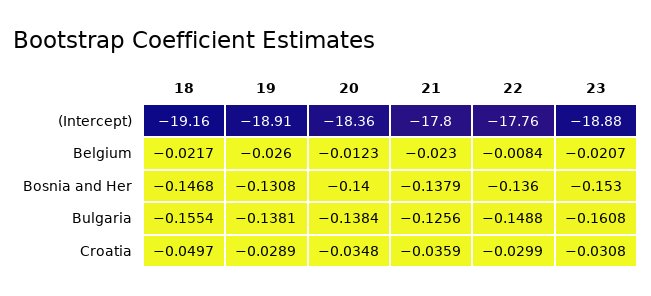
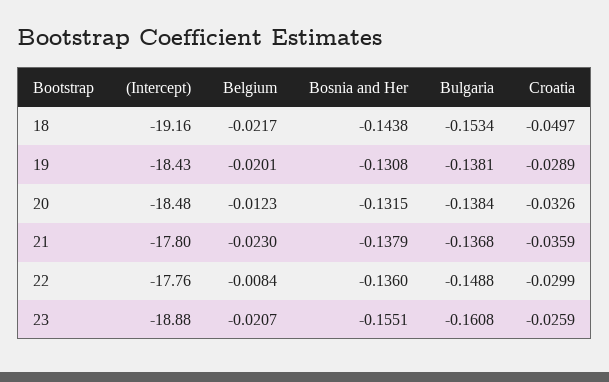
  {
    "18": {
      "(Intercept)": -19.16,
      "Belgium": -0.0217,
-     "Bosnia and Her": -0.1468,
+     "Bosnia and Her": -0.1438,
-     "Bulgaria": -0.1554,
+     "Bulgaria": -0.1534,
      "Croatia": -0.0497
    },
    "19": {
-     "(Intercept)": -18.91,
+     "(Intercept)": -18.43,
-     "Belgium": -0.026,
+     "Belgium": -0.0201,
      "Bosnia and Her": -0.1308,
      "Bulgaria": -0.1381,
      "Croatia": -0.0289
    },
    "20": {
-     "(Intercept)": -18.36,
+     "(Intercept)": -18.48,
      "Belgium": -0.0123,
-     "Bosnia and Her": -0.14,
+     "Bosnia and Her": -0.1315,
      "Bulgaria": -0.1384,
-     "Croatia": -0.0348
+     "Croatia": -0.0326
    },
    "21": {
      "(Intercept)": -17.8,
      "Belgium": -0.023,
      "Bosnia and Her": -0.1379,
-     "Bulgaria": -0.1256,
+     "Bulgaria": -0.1368,
      "Croatia": -0.0359
    },
    "22": {
      "(Intercept)": -17.76,
      "Belgium": -0.0084,
      "Bosnia and Her": -0.136,
      "Bulgaria": -0.1488,
      "Croatia": -0.0299
    },
    "23": {
      "(Intercept)": -18.88,
      "Belgium": -0.0207,
-     "Bosnia and Her": -0.153,
+     "Bosnia and Her": -0.1551,
      "Bulgaria": -0.1608,
-     "Croatia": -0.0308
+     "Croatia": -0.0259
    }
  }

